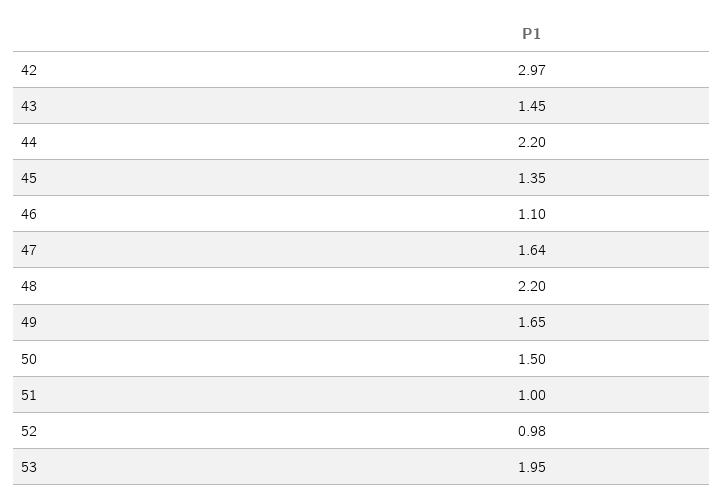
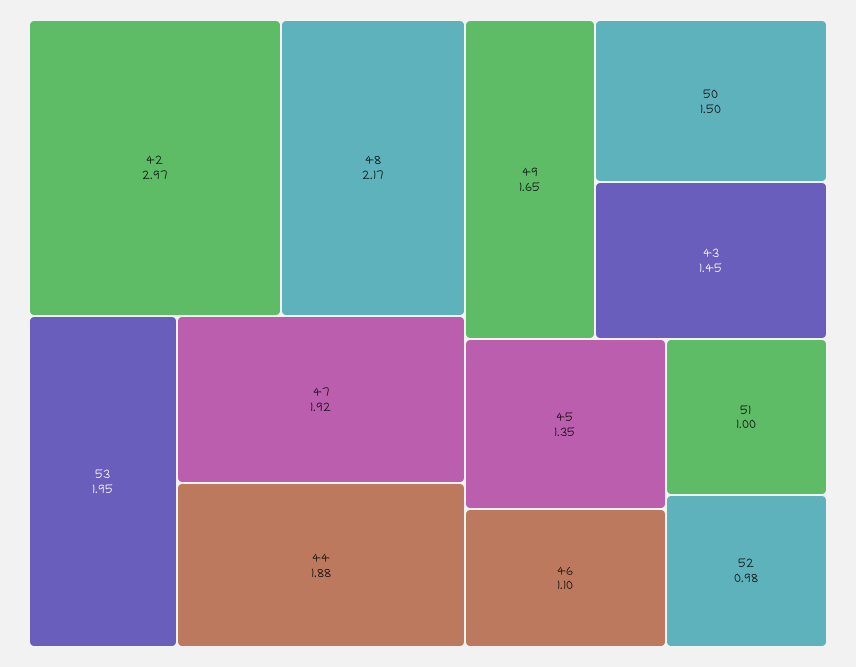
  {
    "42": 2.97,
    "43": 1.45,
-   "44": 2.2,
+   "44": 1.88,
    "45": 1.35,
    "46": 1.1,
-   "47": 1.64,
+   "47": 1.92,
-   "48": 2.2,
+   "48": 2.17,
    "49": 1.65,
    "50": 1.5,
    "51": 1,
    "52": 0.98,
    "53": 1.95
  }

